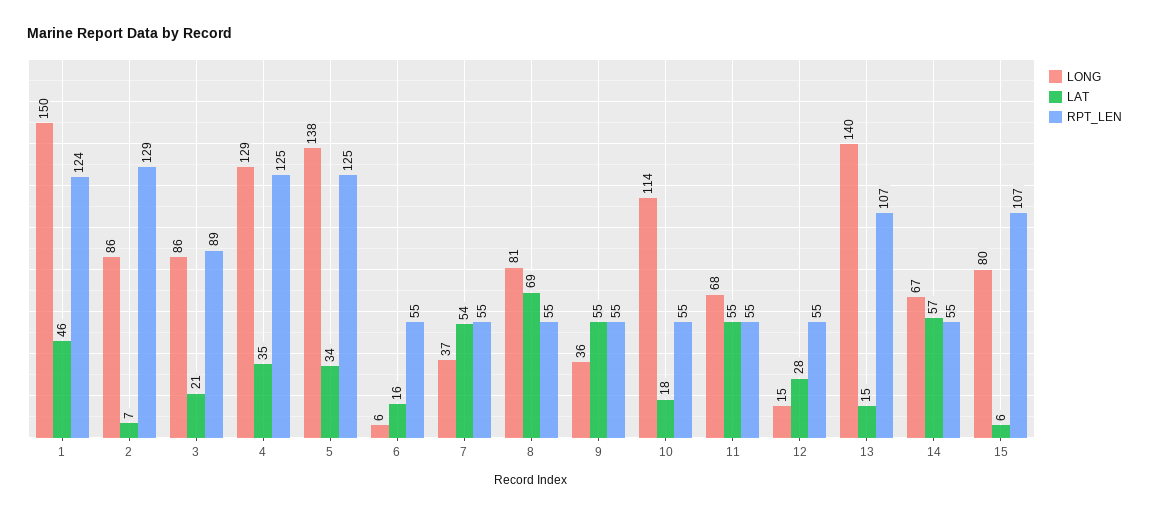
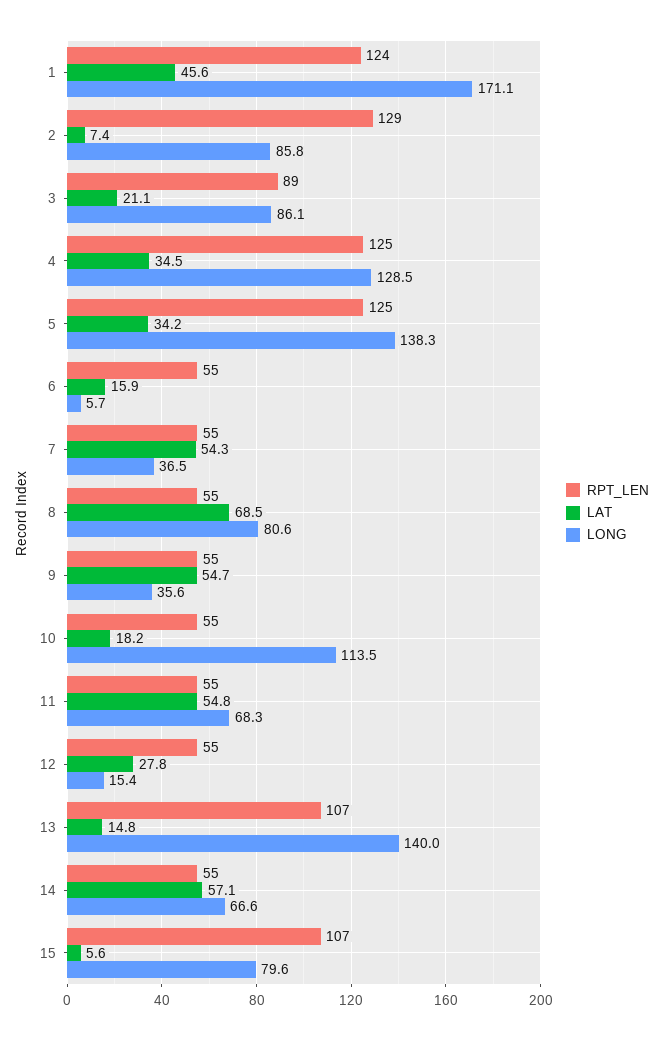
  {
    "LONG": {
-     "1": 150,
+     "1": 171.1,
      "2": 85.8,
      "3": 86.1,
      "4": 128.5,
      "5": 138.3,
      "6": 5.7,
      "7": 36.5,
      "8": 80.6,
      "9": 35.6,
      "10": 113.5,
      "11": 68.3,
      "12": 15.4,
      "13": 140,
      "14": 66.6,
      "15": 79.6
    },
    "LAT": {
      "1": 45.6,
      "2": 7.4,
      "3": 21.1,
      "4": 34.5,
      "5": 34.2,
      "6": 15.9,
      "7": 54.3,
      "8": 68.5,
      "9": 54.7,
      "10": 18.2,
      "11": 54.8,
      "12": 27.8,
      "13": 14.8,
      "14": 57.1,
      "15": 5.6
    },
    "RPT_LEN": {
      "1": 124,
      "2": 129,
      "3": 89,
      "4": 125,
      "5": 125,
      "6": 55,
      "7": 55,
      "8": 55,
      "9": 55,
      "10": 55,
      "11": 55,
      "12": 55,
      "13": 107,
      "14": 55,
      "15": 107
    }
  }

